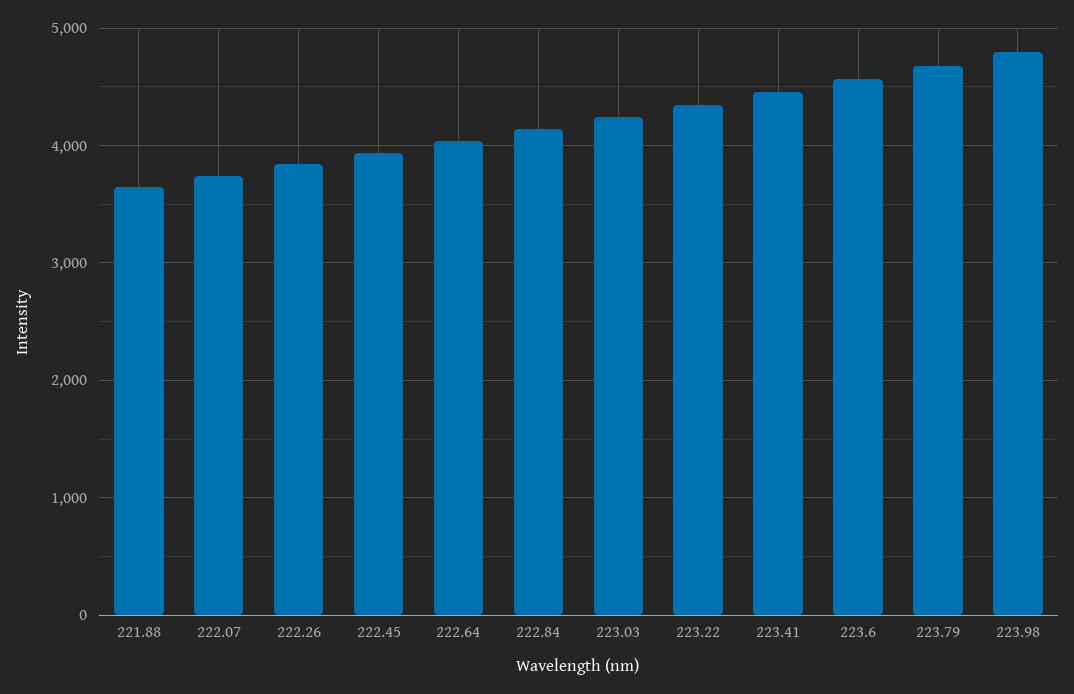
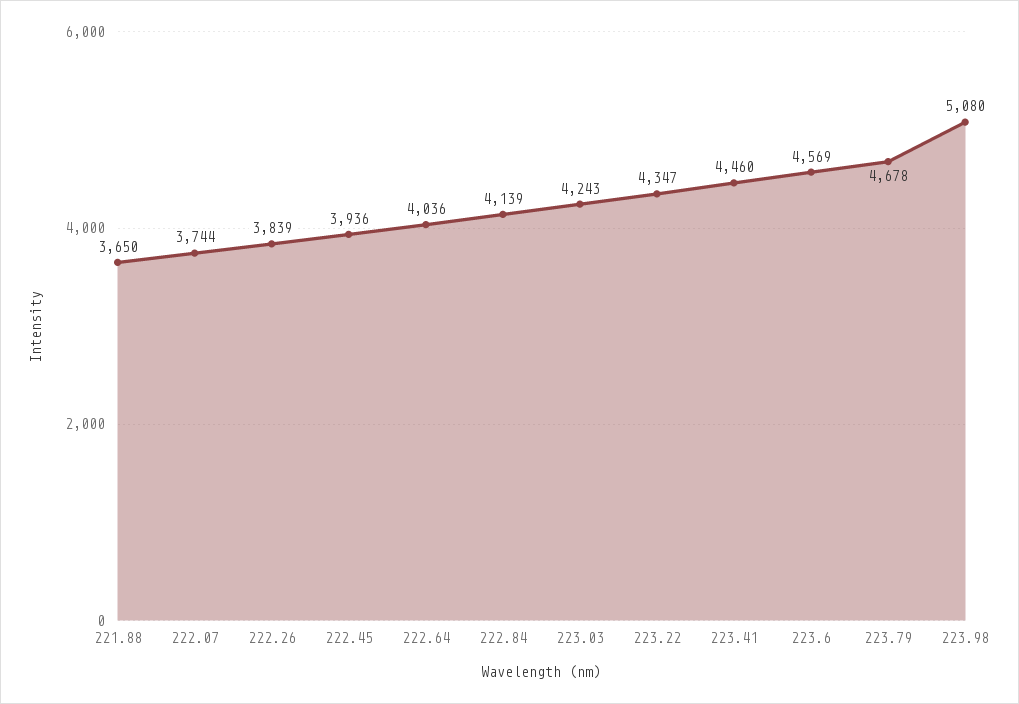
  {
    "221.88": 3650,
    "222.07": 3744,
    "222.26": 3839,
    "222.45": 3936,
    "222.64": 4036,
    "222.84": 4139,
    "223.03": 4243,
    "223.22": 4347,
    "223.41": 4460,
    "223.6": 4569,
    "223.79": 4678,
-   "223.98": 4800
+   "223.98": 5080
  }

